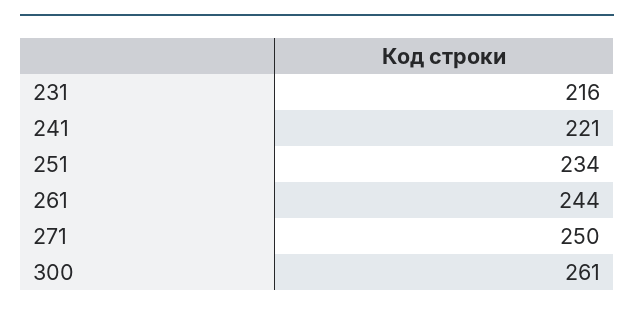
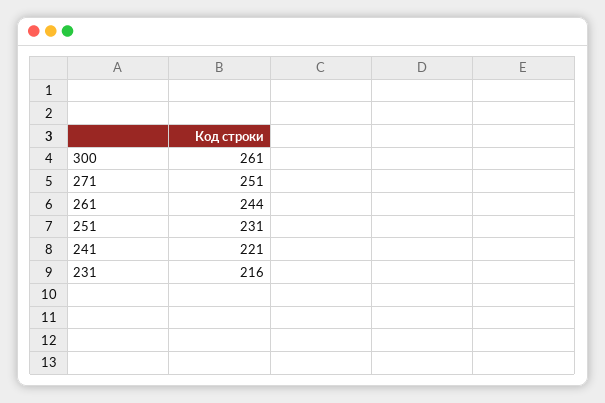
  {
    "231": 216,
    "241": 221,
-   "251": 234,
+   "251": 231,
    "261": 244,
-   "271": 250,
+   "271": 251,
    "300": 261
  }

